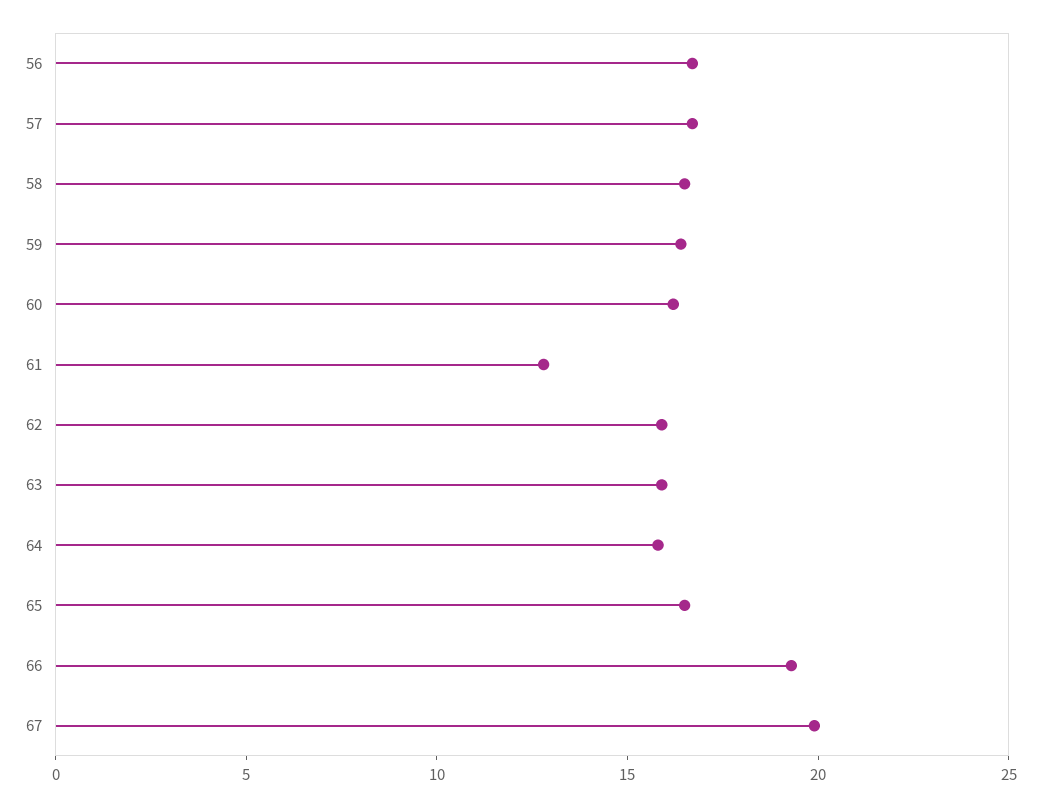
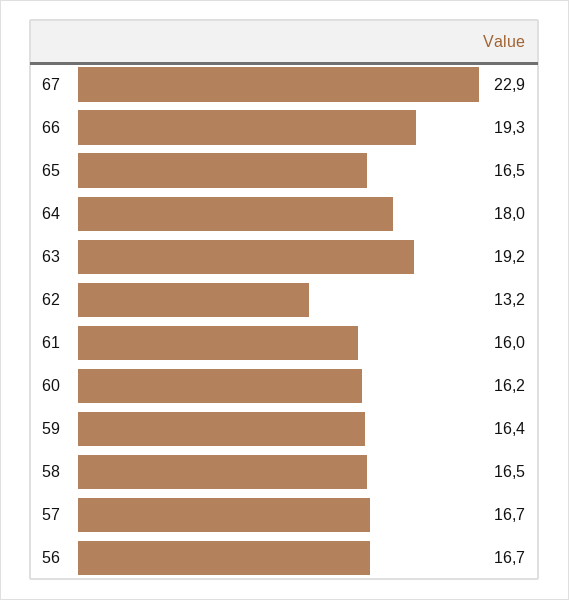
  {
    "56": 16.7,
    "57": 16.7,
    "58": 16.5,
    "59": 16.4,
    "60": 16.2,
-   "61": 13,
+   "61": 16,
-   "62": 16,
+   "62": 13.2,
-   "63": 16,
+   "63": 19.2,
-   "64": 16,
+   "64": 18,
    "65": 16.5,
    "66": 19.3,
-   "67": 20
+   "67": 22.9
  }

